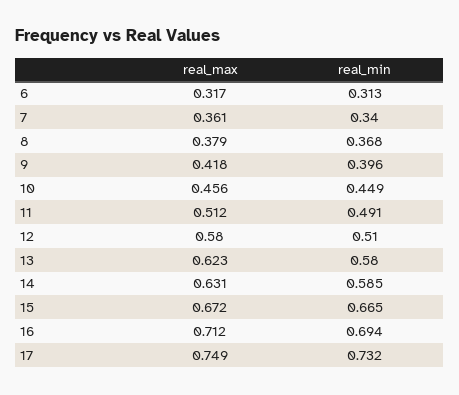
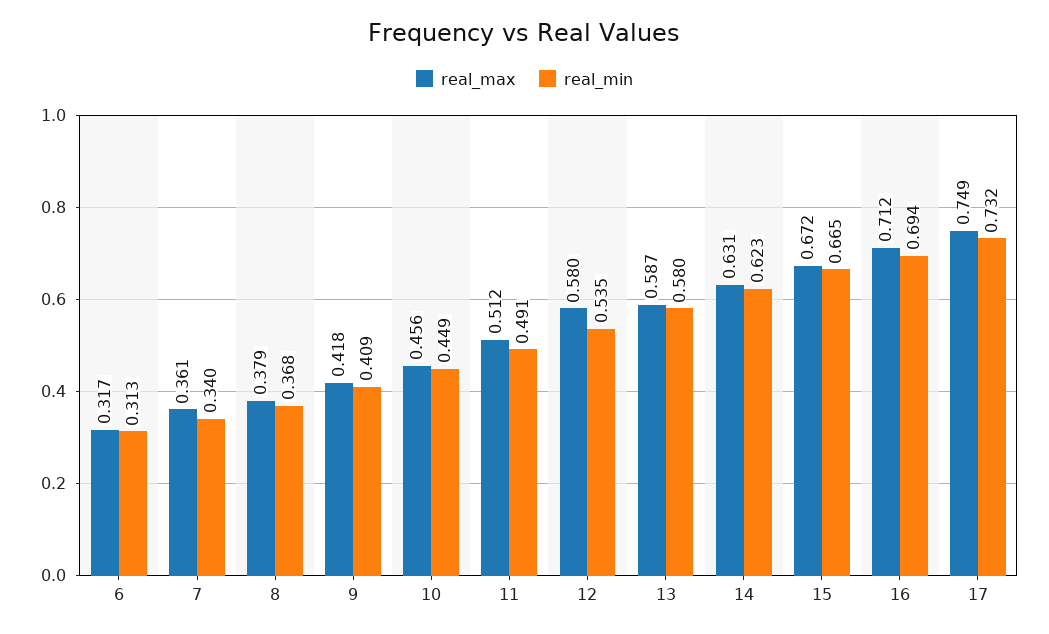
  {
    "real_max": {
      "6": 0.317,
      "7": 0.361,
      "8": 0.379,
      "9": 0.418,
      "10": 0.456,
      "11": 0.512,
      "12": 0.58,
-     "13": 0.623,
+     "13": 0.587,
      "14": 0.631,
      "15": 0.672,
      "16": 0.712,
      "17": 0.749
    },
    "real_min": {
      "6": 0.313,
      "7": 0.34,
      "8": 0.368,
-     "9": 0.396,
+     "9": 0.409,
      "10": 0.449,
      "11": 0.491,
-     "12": 0.51,
+     "12": 0.535,
      "13": 0.58,
-     "14": 0.585,
+     "14": 0.623,
      "15": 0.665,
      "16": 0.694,
      "17": 0.732
    }
  }

